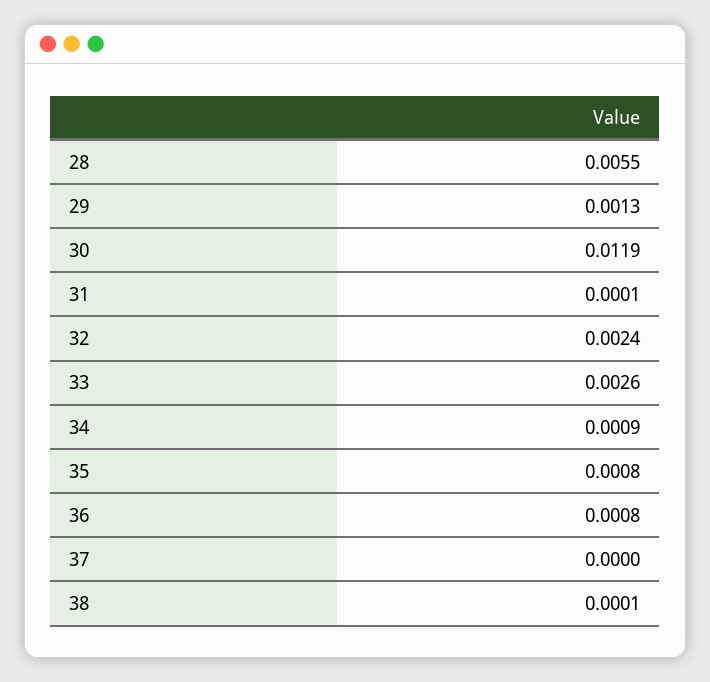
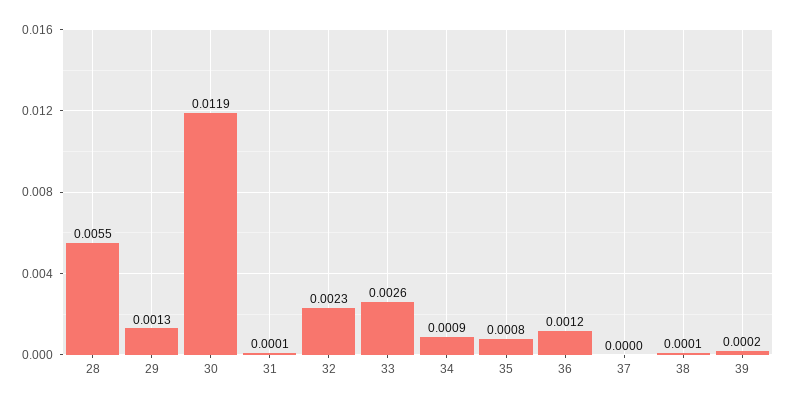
  {
    "28": 0.0055,
    "29": 0.0013,
    "30": 0.0119,
    "31": 0.0001,
-   "32": 0.0024,
+   "32": 0.0023,
    "33": 0.0026,
    "34": 0.0009,
    "35": 0.0008,
-   "36": 0.0008,
+   "36": 0.0012,
    "37": 0,
-   "38": 0.0001
+   "38": 0.0001,
+   "39": 0.0002
  }

